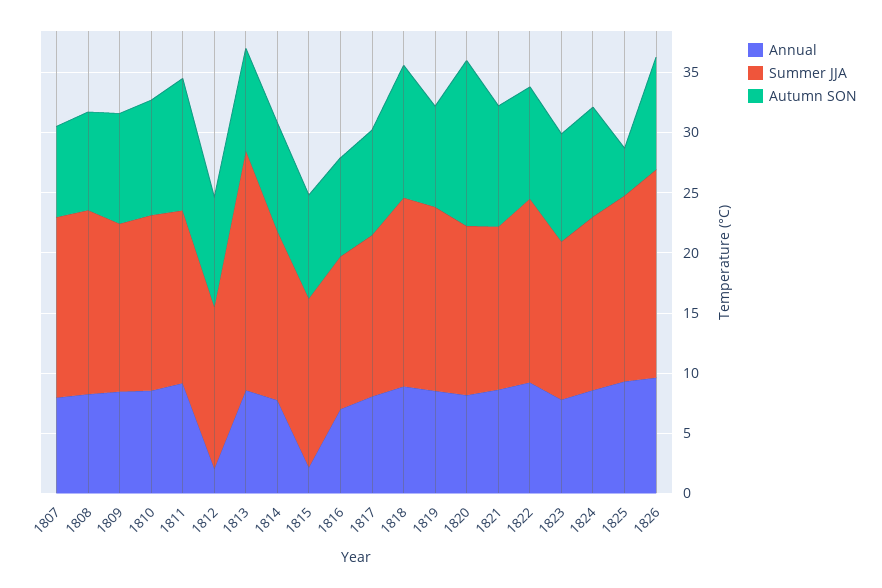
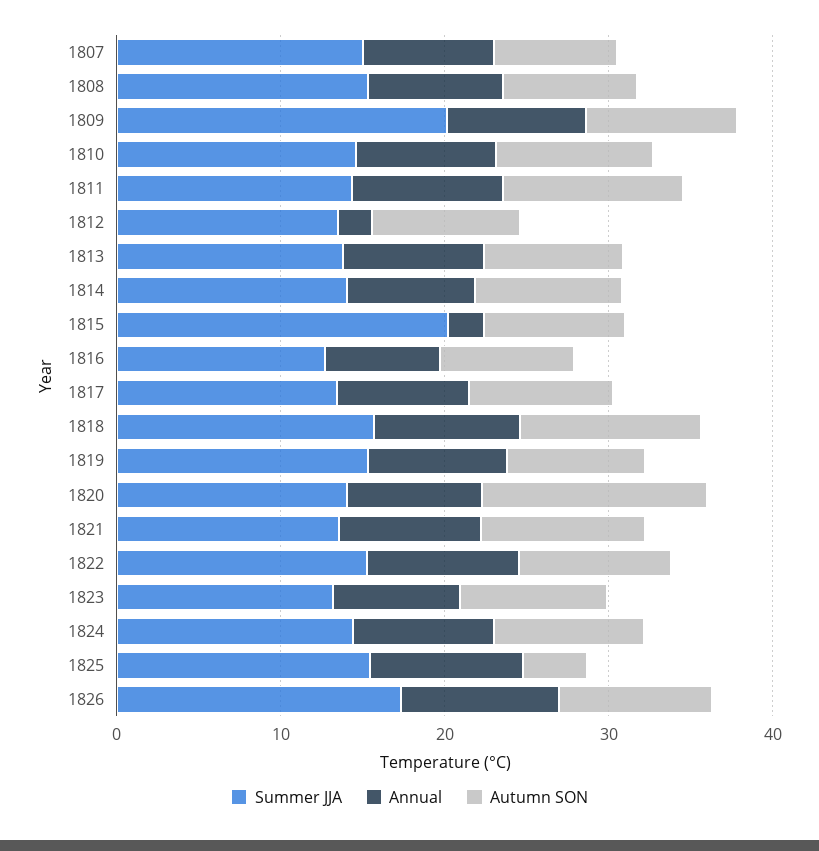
  {
    "Annual": {
      "1807": 8,
      "1808": 8,
      "1809": 8,
      "1810": 9,
      "1811": 9,
      "1812": 2,
      "1813": 9,
      "1814": 8,
      "1815": 2,
      "1816": 7,
      "1817": 8,
      "1818": 9,
      "1819": 9,
      "1820": 8,
      "1821": 9,
      "1822": 9,
      "1823": 8,
      "1824": 9,
      "1825": 9,
      "1826": 10
    },
    "Summer JJA": {
      "1807": 15,
      "1808": 15,
-     "1809": 14,
+     "1809": 20,
      "1810": 15,
      "1811": 14,
      "1812": 13,
-     "1813": 20,
+     "1813": 14,
      "1814": 14,
-     "1815": 14,
+     "1815": 20,
      "1816": 13,
      "1817": 13,
      "1818": 16,
      "1819": 15,
      "1820": 14,
      "1821": 14,
      "1822": 15,
      "1823": 13,
      "1824": 14,
      "1825": 15,
      "1826": 17
    },
    "Autumn SON": {
      "1807": 8,
      "1808": 8,
      "1809": 9,
      "1810": 10,
      "1811": 11,
      "1812": 9,
      "1813": 8,
      "1814": 9,
      "1815": 9,
      "1816": 8,
      "1817": 9,
      "1818": 11,
      "1819": 8,
      "1820": 14,
      "1821": 10,
      "1822": 9,
      "1823": 9,
      "1824": 9,
      "1825": 4,
      "1826": 9
    }
  }

